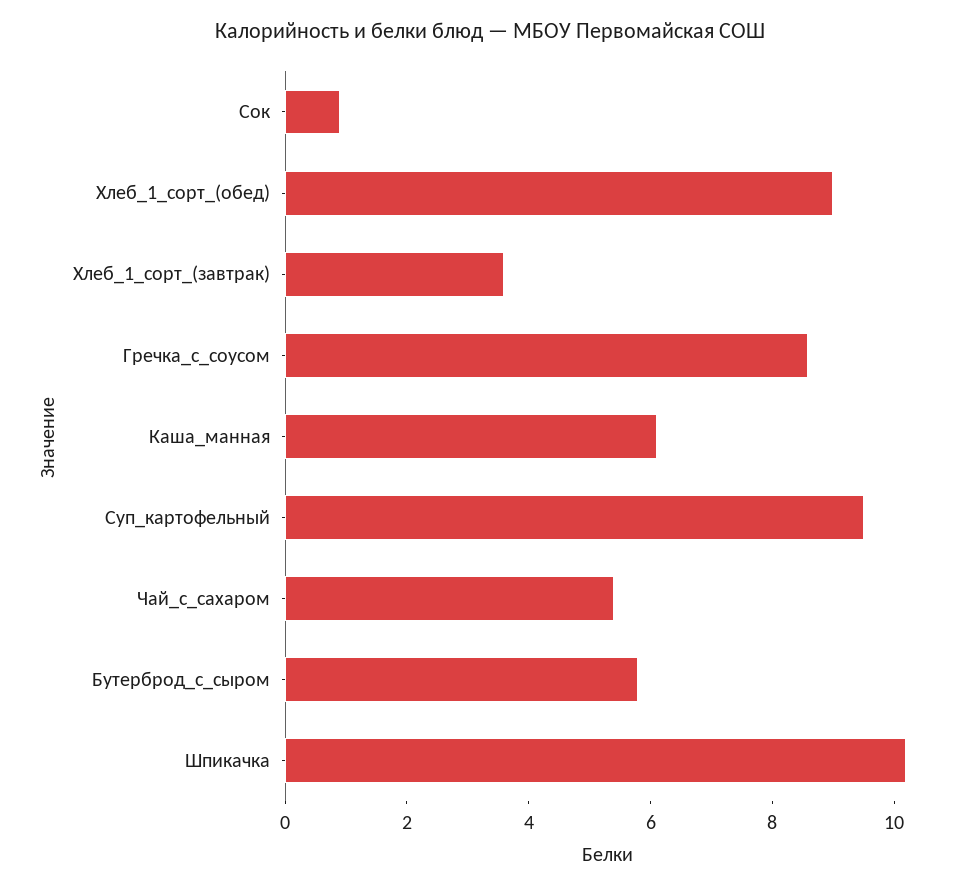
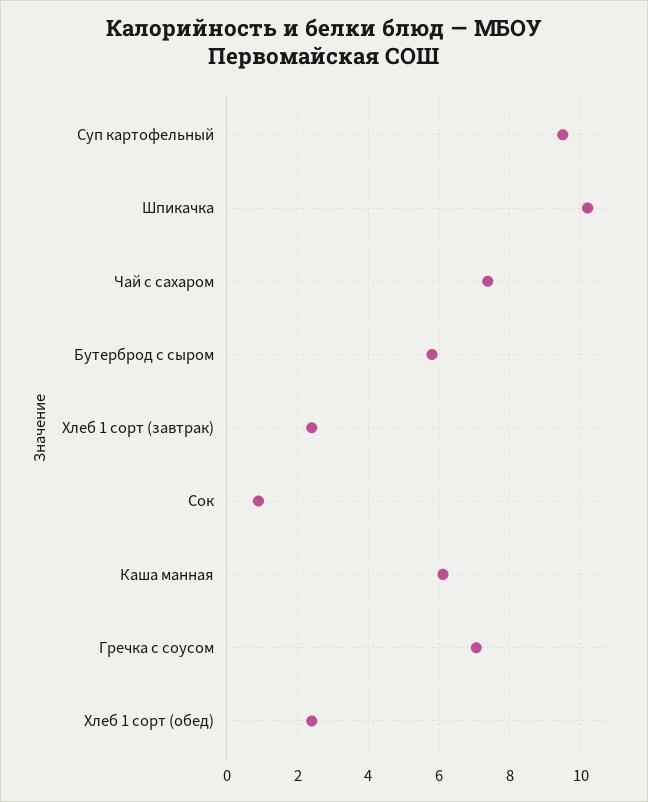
  {
    "Сок": 1,
-   "Хлеб_1_сорт_(обед)": 9,
+   "Хлеб_1_сорт_(обед)": 2.4,
-   "Хлеб_1_сорт_(завтрак)": 3.5,
+   "Хлеб_1_сорт_(завтрак)": 2.4,
-   "Гречка_с_соусом": 8.5,
+   "Гречка_с_соусом": 7,
    "Каша_манная": 6.2,
    "Суп_картофельный": 9.6,
-   "Чай_с_сахаром": 5.5,
+   "Чай_с_сахаром": 7.4,
    "Бутерброд_с_сыром": 5.8,
    "Шпикачка": 10.2
  }

